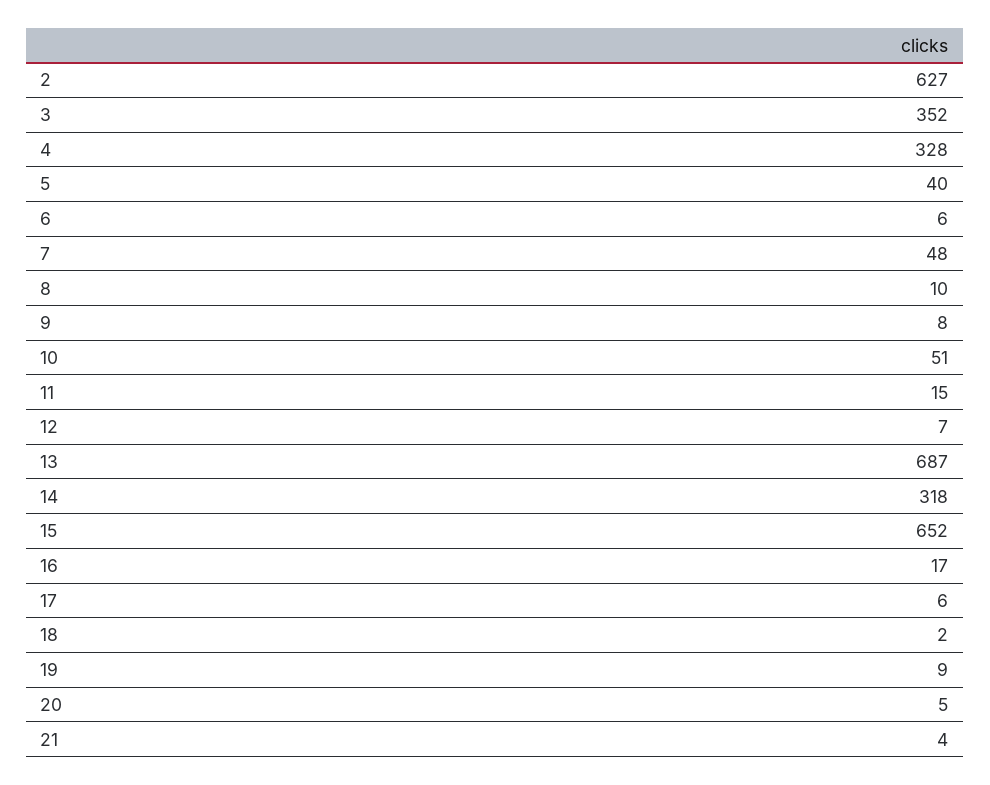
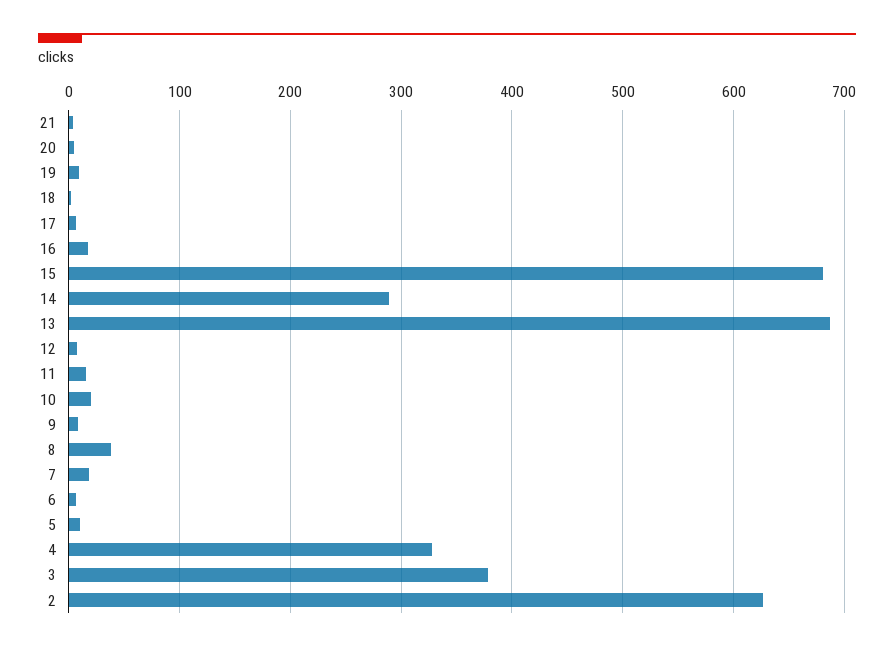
  {
    "2": 627,
-   "3": 352,
+   "3": 380,
    "4": 328,
-   "5": 40,
+   "5": 10,
    "6": 6,
-   "7": 48,
+   "7": 20,
-   "8": 10,
+   "8": 40,
    "9": 8,
-   "10": 51,
+   "10": 20,
    "11": 15,
    "12": 7,
    "13": 687,
-   "14": 318,
+   "14": 290,
-   "15": 652,
+   "15": 680,
    "16": 17,
    "17": 6,
    "18": 2,
    "19": 9,
    "20": 5,
    "21": 4
  }

